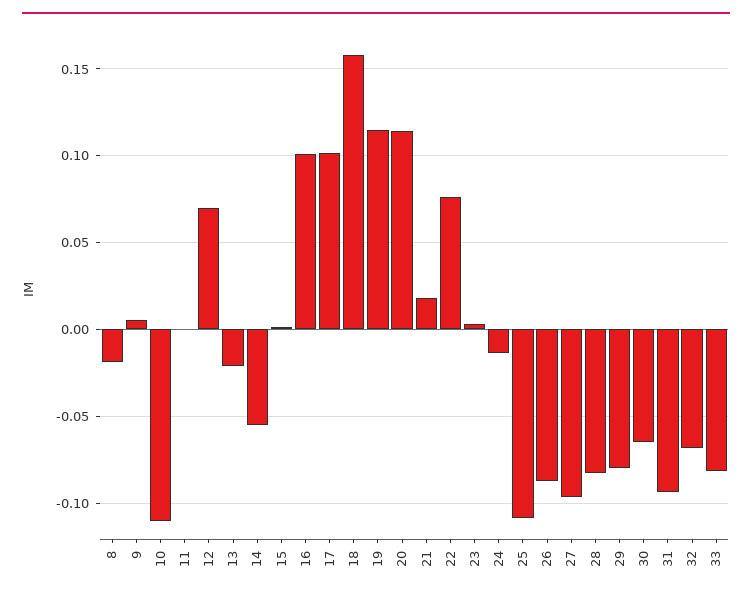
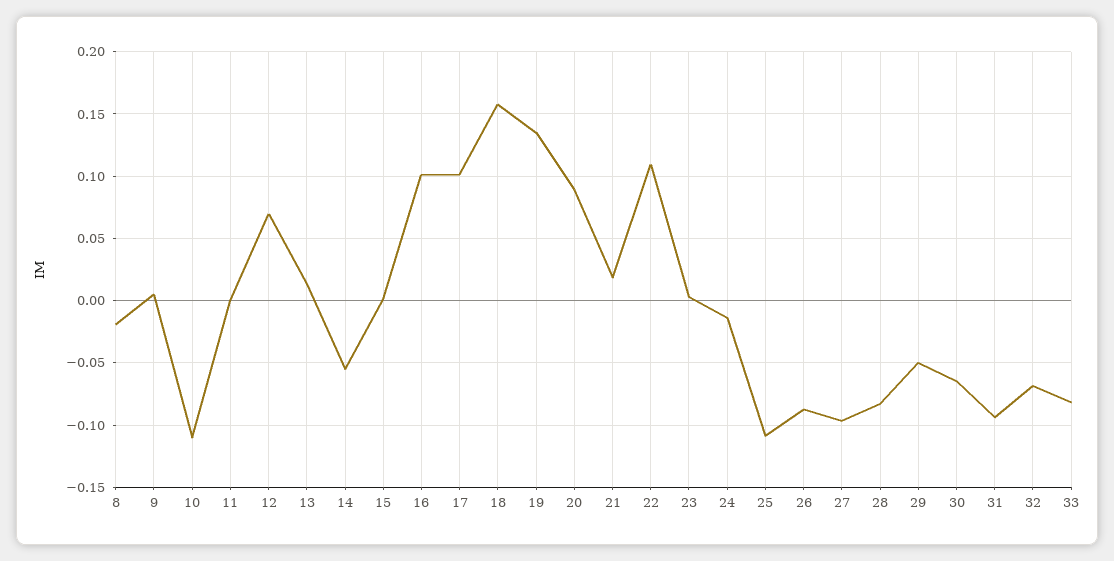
  {
    "8": -0.02,
    "9": 0.005,
    "10": -0.11,
    "11": 0,
    "12": 0.07,
-   "13": -0.02,
+   "13": 0.015,
    "14": -0.055,
    "15": 0,
    "16": 0.1,
    "17": 0.1,
    "18": 0.16,
-   "19": 0.115,
+   "19": 0.135,
-   "20": 0.115,
+   "20": 0.09,
    "21": 0.02,
-   "22": 0.075,
+   "22": 0.11,
    "23": 0.005,
    "24": -0.015,
    "25": -0.11,
    "26": -0.085,
    "27": -0.095,
    "28": -0.085,
-   "29": -0.08,
+   "29": -0.05,
    "30": -0.065,
    "31": -0.095,
    "32": -0.07,
    "33": -0.08
  }

